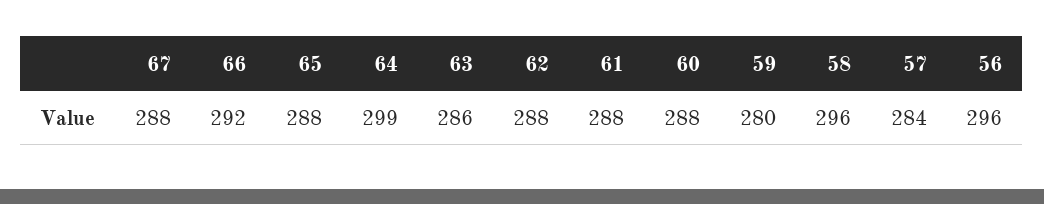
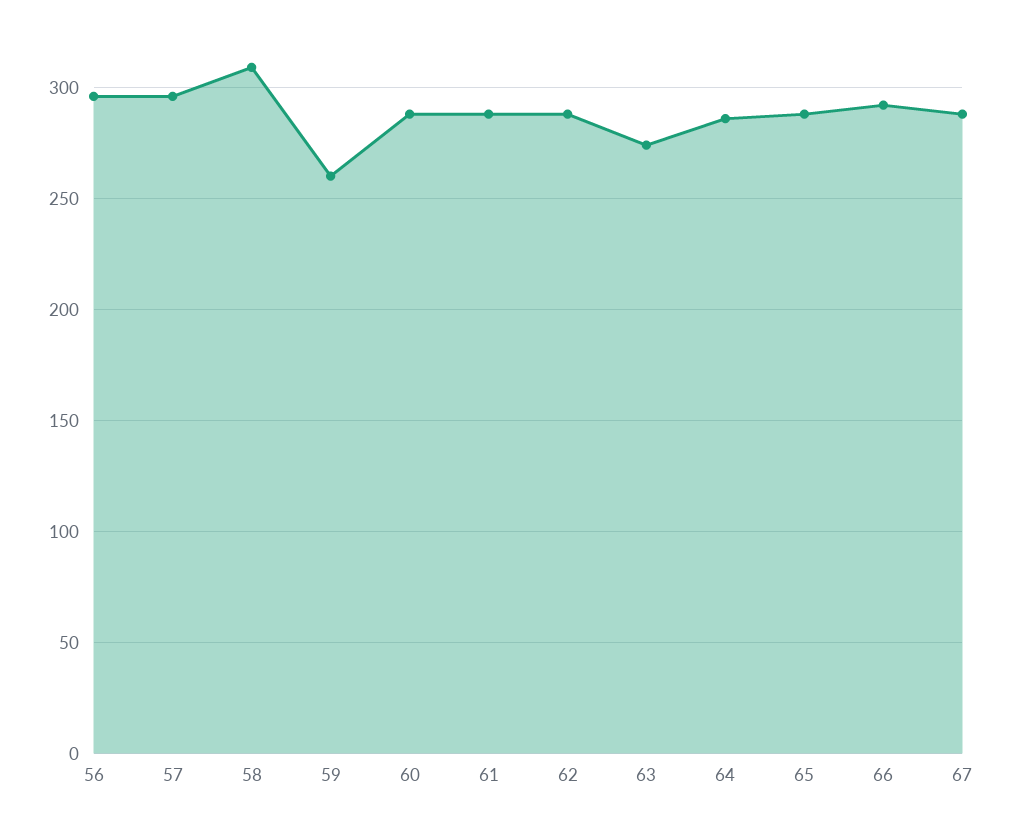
  {
    "67": 288,
    "66": 292,
    "65": 288,
-   "64": 299,
+   "64": 285,
-   "63": 286,
+   "63": 275,
    "62": 288,
    "61": 288,
    "60": 288,
-   "59": 280,
+   "59": 260,
-   "58": 296,
+   "58": 310,
-   "57": 284,
+   "57": 295,
    "56": 296
  }

